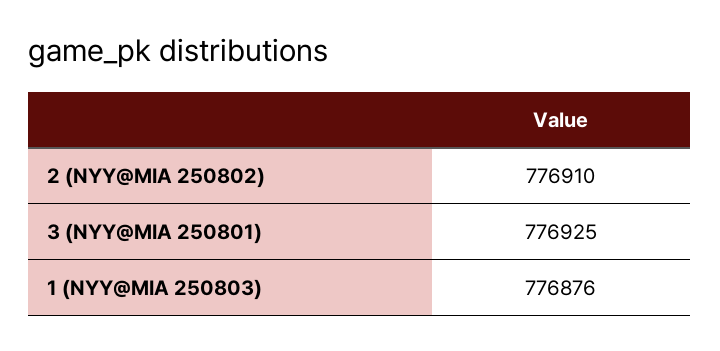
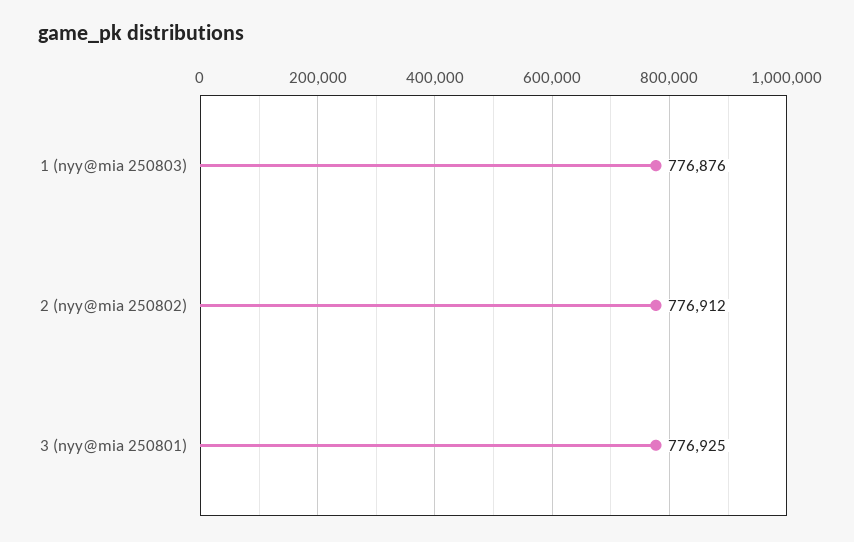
  {
-   "2 (NYY@MIA 250802)": 776910,
+   "2 (NYY@MIA 250802)": 776912,
    "3 (NYY@MIA 250801)": 776925,
    "1 (NYY@MIA 250803)": 776876
  }

